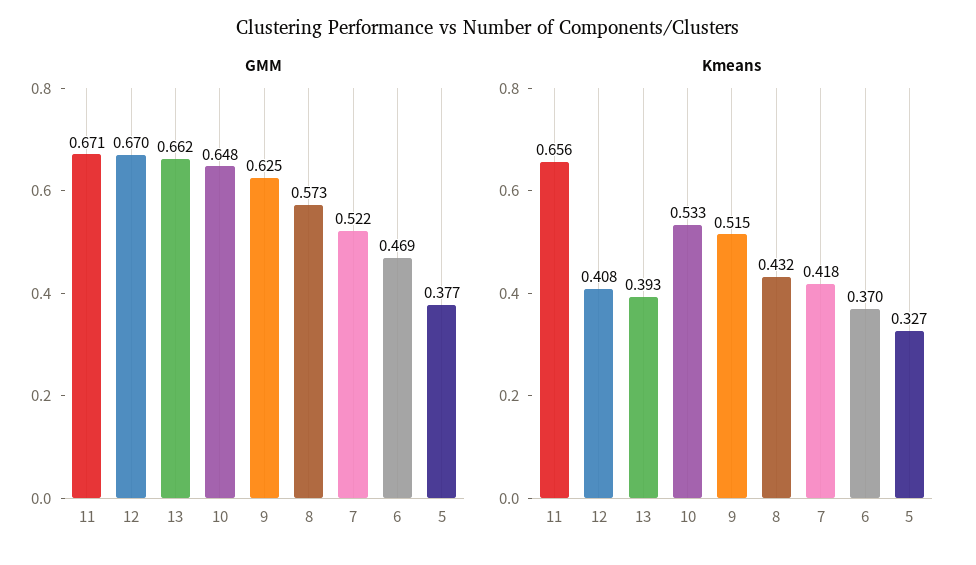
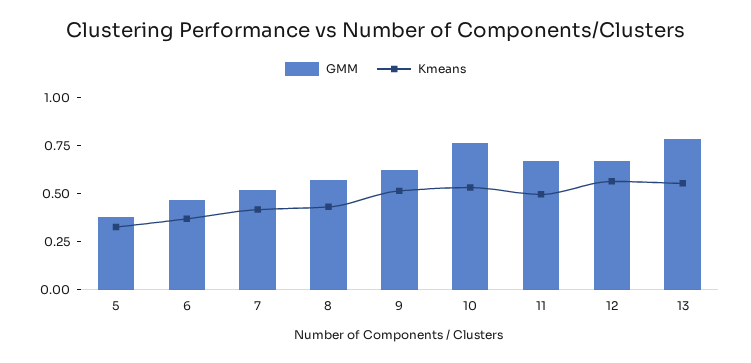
  {
    "GMM": {
      "11": 0.671,
      "12": 0.67,
-     "13": 0.662,
+     "13": 0.8,
-     "10": 0.648,
+     "10": 0.75,
      "9": 0.625,
      "8": 0.573,
      "7": 0.522,
      "6": 0.469,
      "5": 0.377
    },
    "Kmeans": {
-     "11": 0.656,
+     "11": 0.5,
-     "12": 0.408,
+     "12": 0.55,
-     "13": 0.393,
+     "13": 0.55,
      "10": 0.533,
      "9": 0.515,
      "8": 0.432,
      "7": 0.418,
      "6": 0.37,
      "5": 0.327
    }
  }

